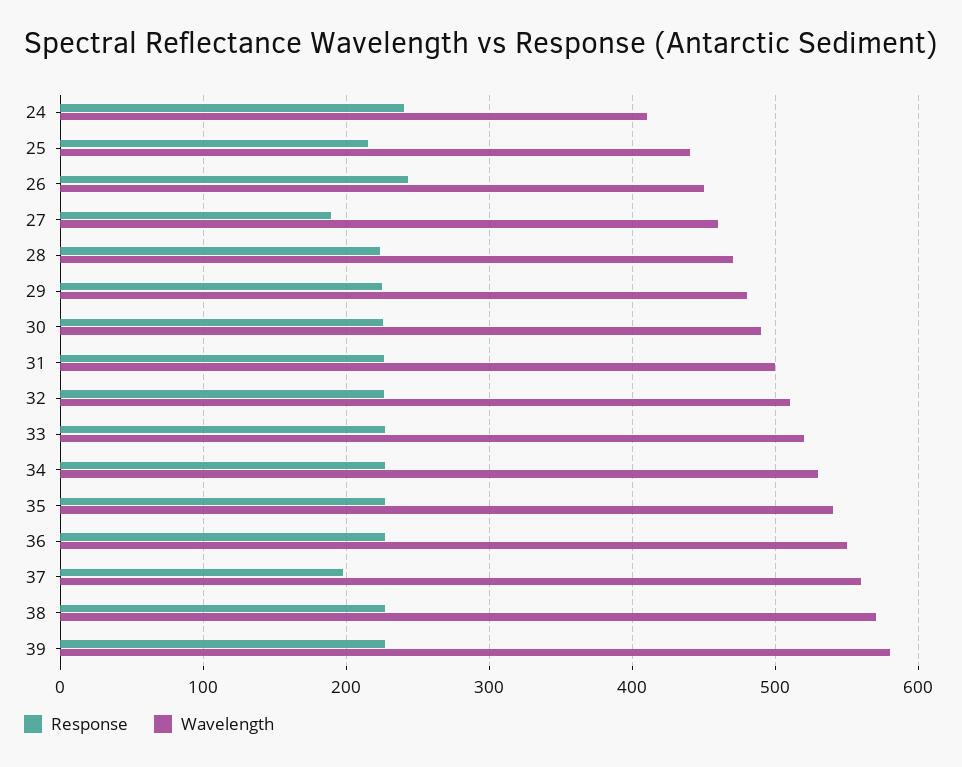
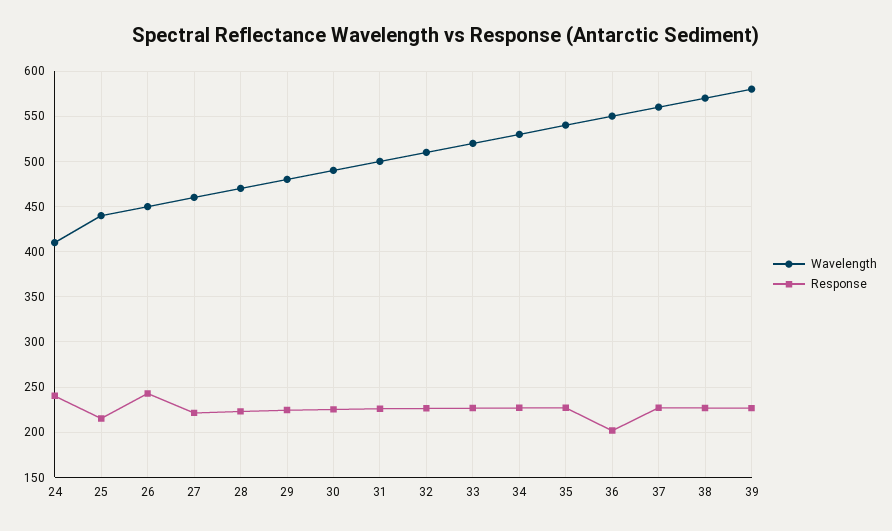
  {
    "Response": {
      "24": 240,
      "25": 220,
      "26": 240,
-     "27": 190,
+     "27": 220,
      "28": 220,
      "29": 220,
      "30": 230,
      "31": 230,
      "32": 230,
      "33": 230,
      "34": 230,
      "35": 230,
-     "36": 230,
+     "36": 200,
-     "37": 200,
+     "37": 230,
      "38": 230,
      "39": 230
    },
    "Wavelength": {
      "24": 410,
      "25": 440,
      "26": 450,
      "27": 460,
      "28": 470,
      "29": 480,
      "30": 490,
      "31": 500,
      "32": 510,
      "33": 520,
      "34": 530,
      "35": 540,
      "36": 550,
      "37": 560,
      "38": 570,
      "39": 580
    }
  }

